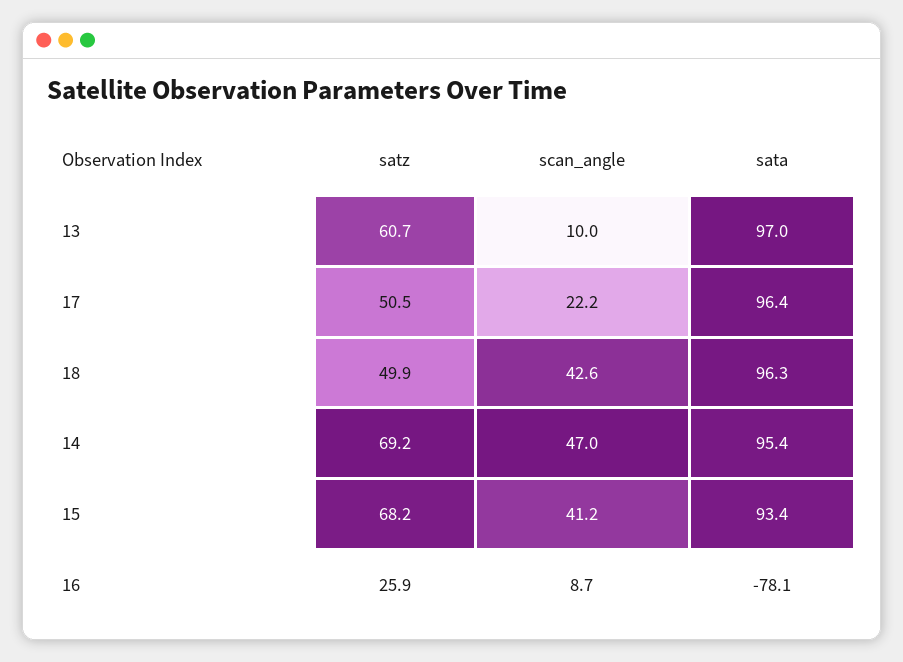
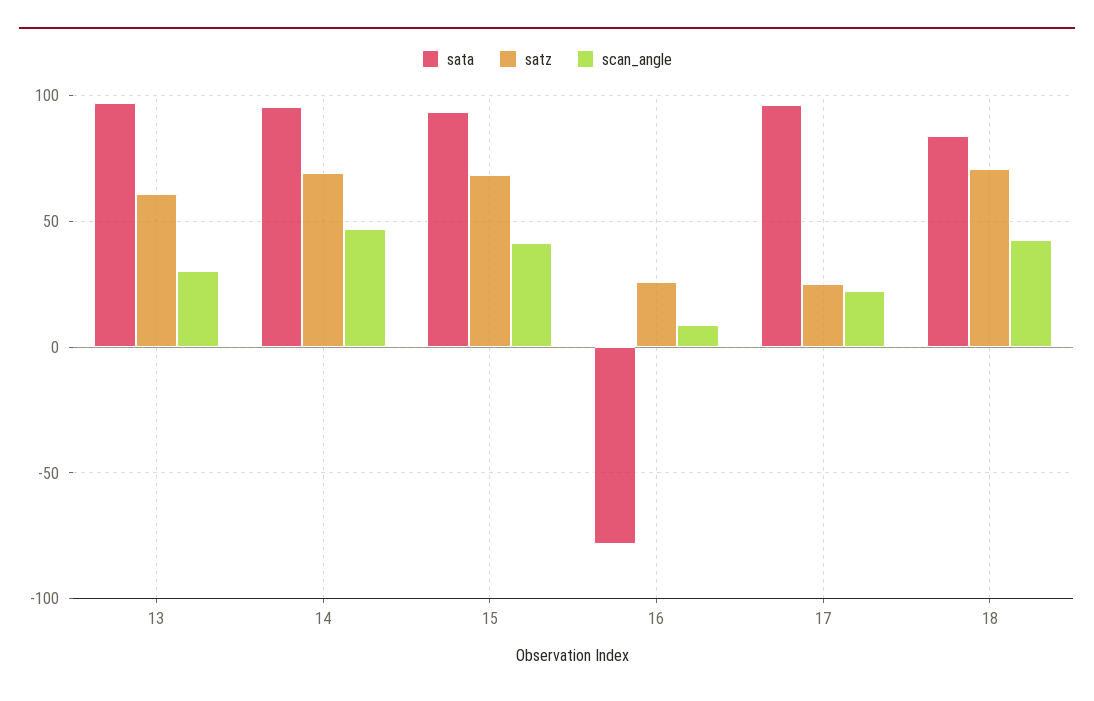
  {
    "satz": {
      "13": 60.7,
-     "17": 50.5,
+     "17": 25,
-     "18": 49.9,
+     "18": 70,
      "14": 69.2,
      "15": 68.2,
      "16": 25.9
    },
    "scan_angle": {
-     "13": 10,
+     "13": 30,
      "17": 22.2,
      "18": 42.6,
      "14": 47,
      "15": 41.2,
      "16": 8.7
    },
    "sata": {
      "13": 97,
      "17": 96.4,
-     "18": 96.3,
+     "18": 85,
      "14": 95.4,
      "15": 93.4,
      "16": -78.1
    }
  }

